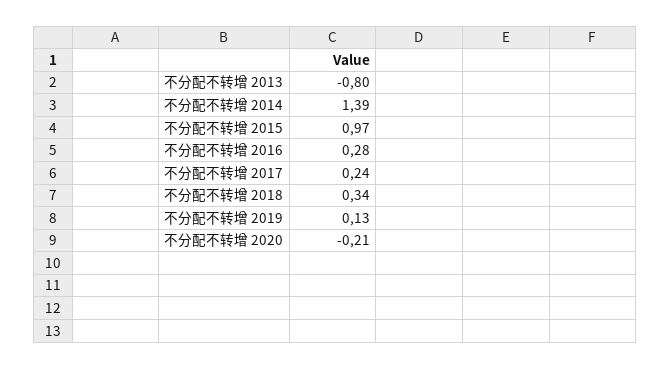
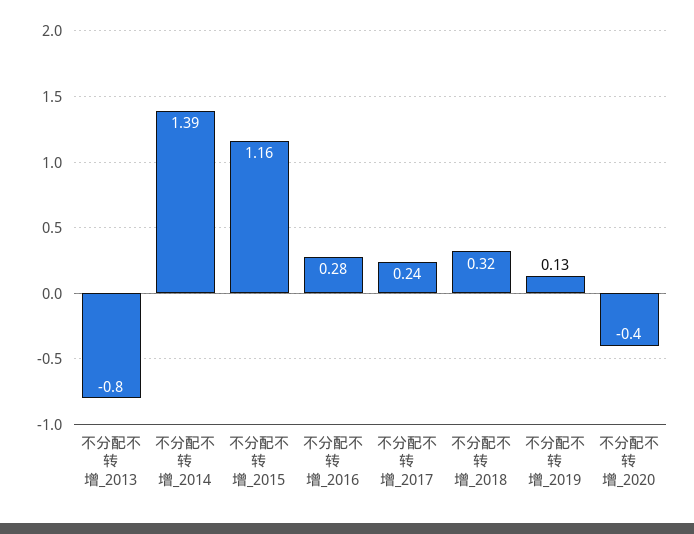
  {
    "不分配不转增 2013": -0.8,
    "不分配不转增 2014": 1.39,
-   "不分配不转增 2015": 0.97,
+   "不分配不转增 2015": 1.16,
    "不分配不转增 2016": 0.28,
    "不分配不转增 2017": 0.24,
-   "不分配不转增 2018": 0.34,
+   "不分配不转增 2018": 0.32,
    "不分配不转增 2019": 0.13,
-   "不分配不转增 2020": -0.21
+   "不分配不转增 2020": -0.4
  }

